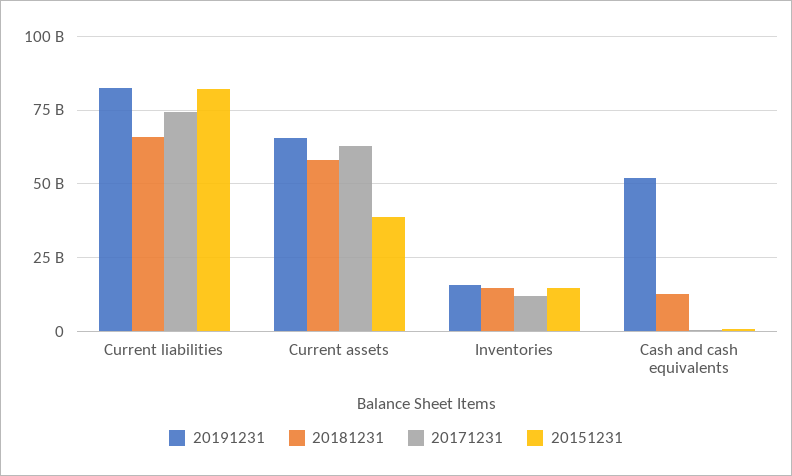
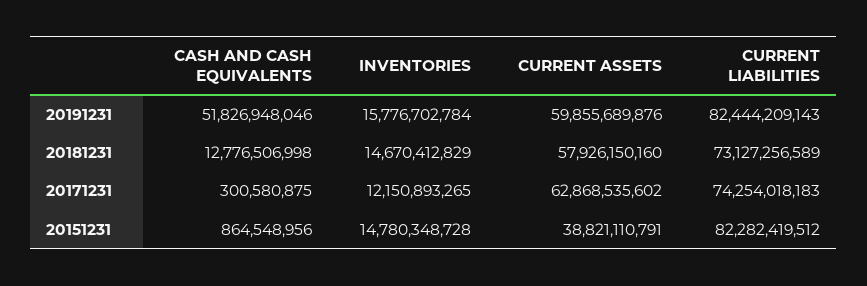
  {
    "20191231": {
      "Current liabilities": 82444209143,
-     "Current assets": 65000000000,
+     "Current assets": 59855689876,
      "Inventories": 15776702784,
      "Cash and cash equivalents": 51826948046
    },
    "20181231": {
-     "Current liabilities": 65000000000,
+     "Current liabilities": 73127256589,
      "Current assets": 57926150160,
      "Inventories": 14670412829,
      "Cash and cash equivalents": 12776506998
    },
    "20171231": {
      "Current liabilities": 74254018183,
      "Current assets": 62868535602,
      "Inventories": 12150893265,
      "Cash and cash equivalents": 300580875
    },
    "20151231": {
      "Current liabilities": 82282419512,
      "Current assets": 38821110791,
      "Inventories": 14780348728,
      "Cash and cash equivalents": 864548956
    }
  }

